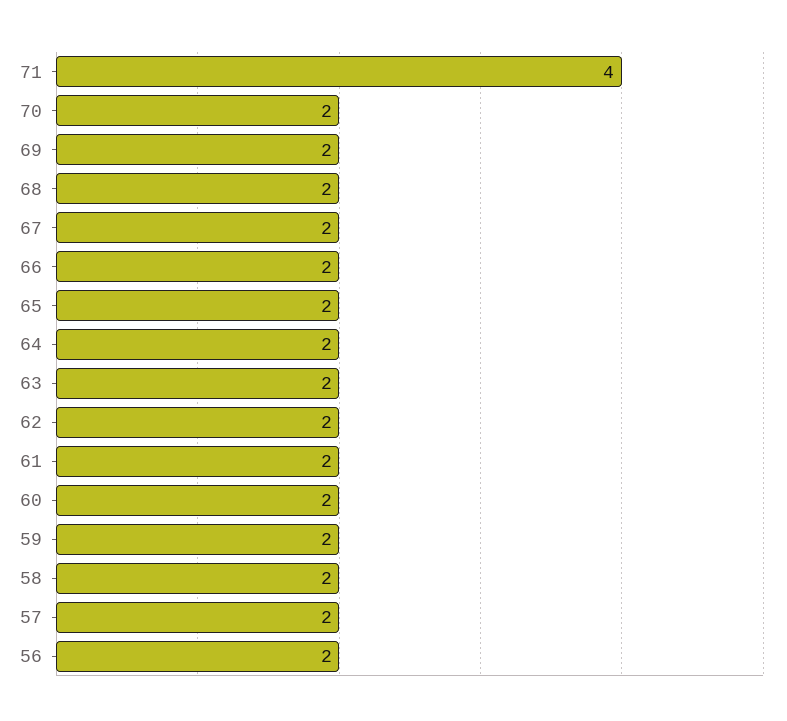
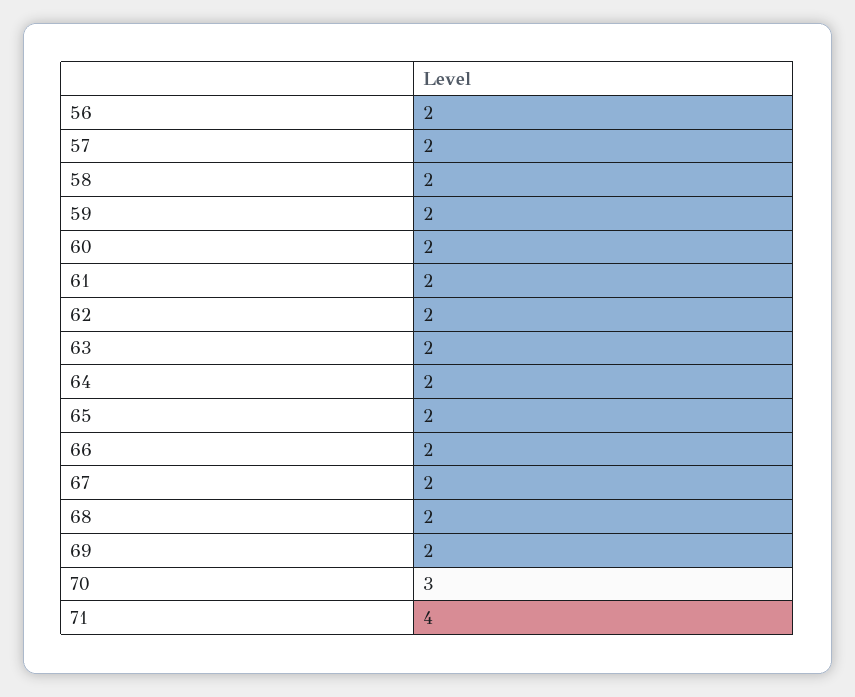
  {
    "71": 4,
-   "70": 2,
+   "70": 3,
    "69": 2,
    "68": 2,
    "67": 2,
    "66": 2,
    "65": 2,
    "64": 2,
    "63": 2,
    "62": 2,
    "61": 2,
    "60": 2,
    "59": 2,
    "58": 2,
    "57": 2,
    "56": 2
  }

